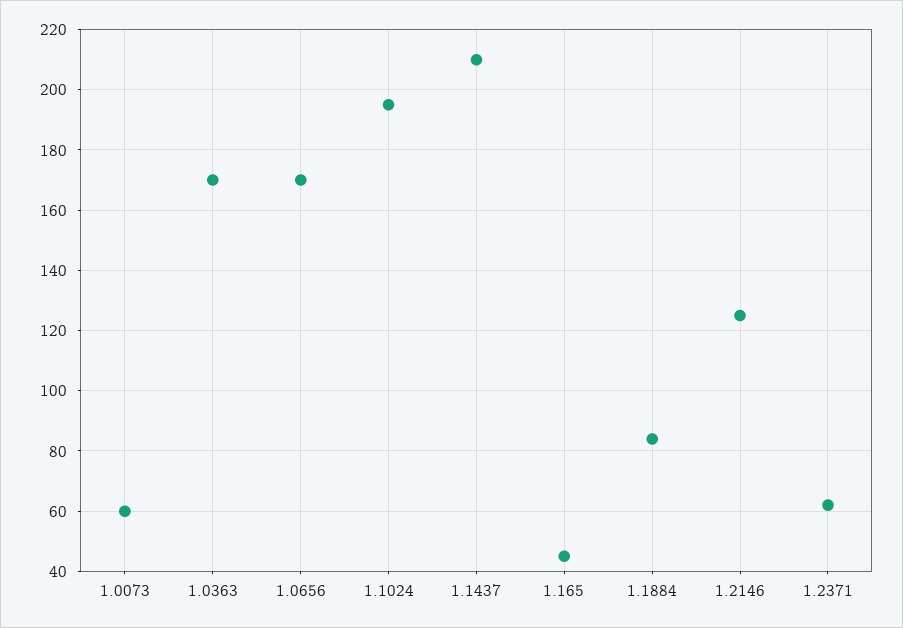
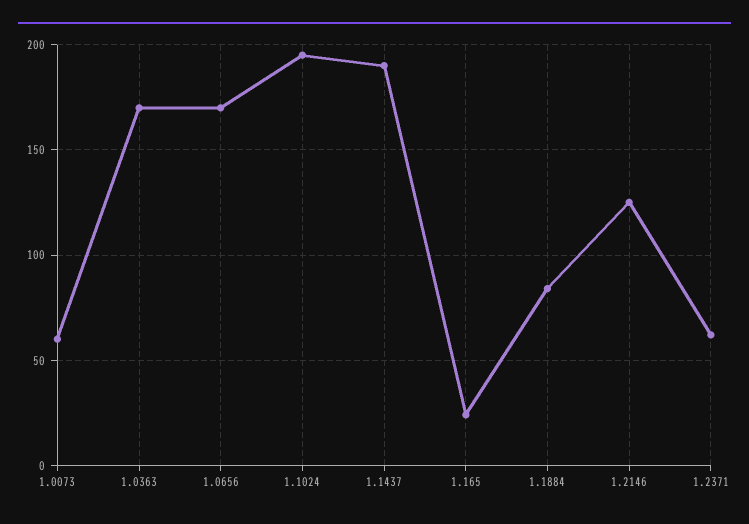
  {
    "1.0073": 60,
    "1.0363": 170,
    "1.0656": 170,
    "1.1024": 195,
-   "1.1437": 210,
+   "1.1437": 190,
-   "1.165": 45,
+   "1.165": 25,
    "1.1884": 85,
    "1.2146": 125,
    "1.2371": 60
  }

